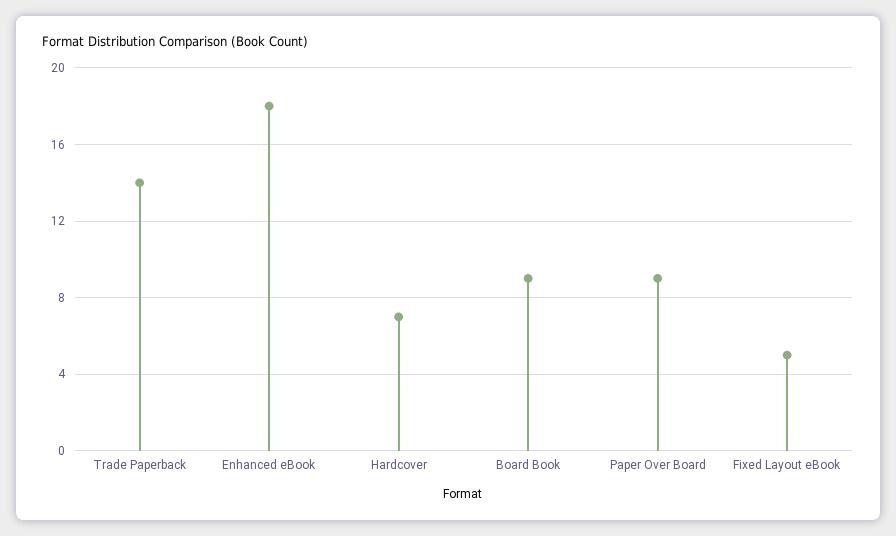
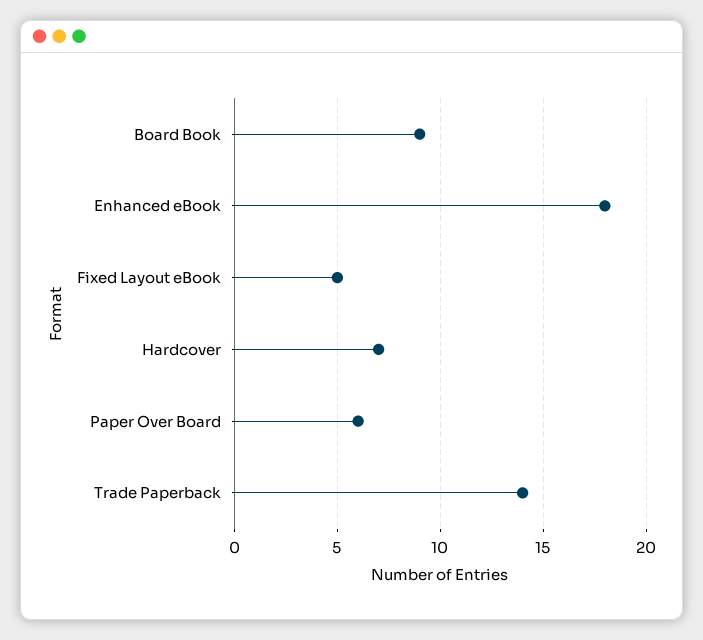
  {
    "Trade Paperback": 14,
    "Enhanced eBook": 18,
    "Hardcover": 7,
    "Board Book": 9,
-   "Paper Over Board": 9,
+   "Paper Over Board": 6,
    "Fixed Layout eBook": 5
  }

